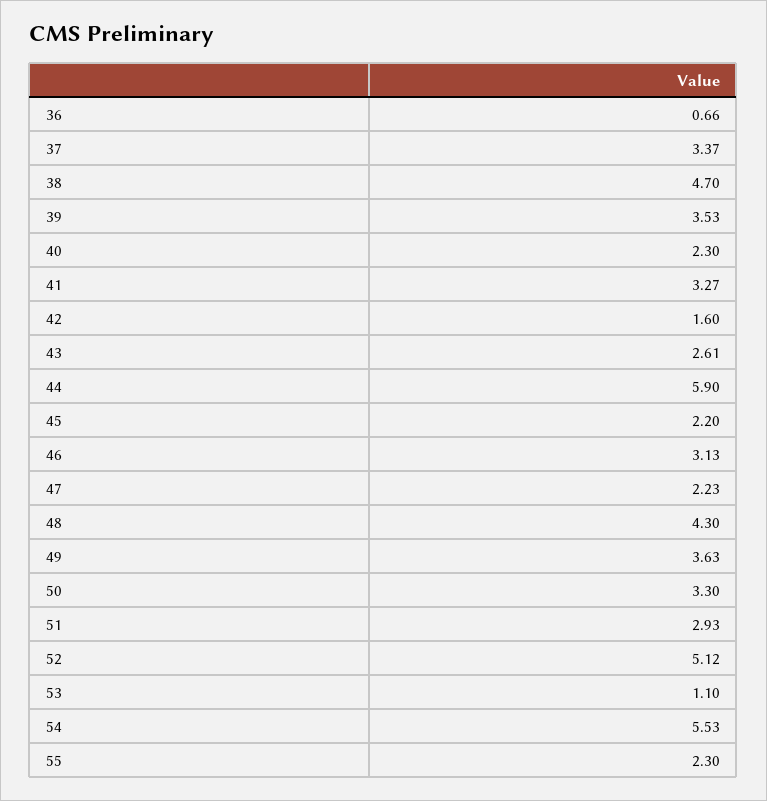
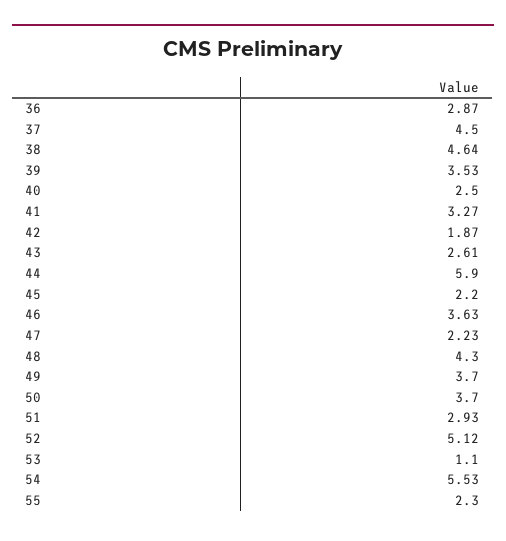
  {
-   "36": 0.66,
+   "36": 2.87,
-   "37": 3.37,
+   "37": 4.5,
-   "38": 4.7,
+   "38": 4.64,
    "39": 3.53,
-   "40": 2.3,
+   "40": 2.5,
    "41": 3.27,
-   "42": 1.6,
+   "42": 1.87,
    "43": 2.61,
    "44": 5.9,
    "45": 2.2,
-   "46": 3.13,
+   "46": 3.63,
    "47": 2.23,
    "48": 4.3,
-   "49": 3.63,
+   "49": 3.7,
-   "50": 3.3,
+   "50": 3.7,
    "51": 2.93,
    "52": 5.12,
    "53": 1.1,
    "54": 5.53,
    "55": 2.3
  }

